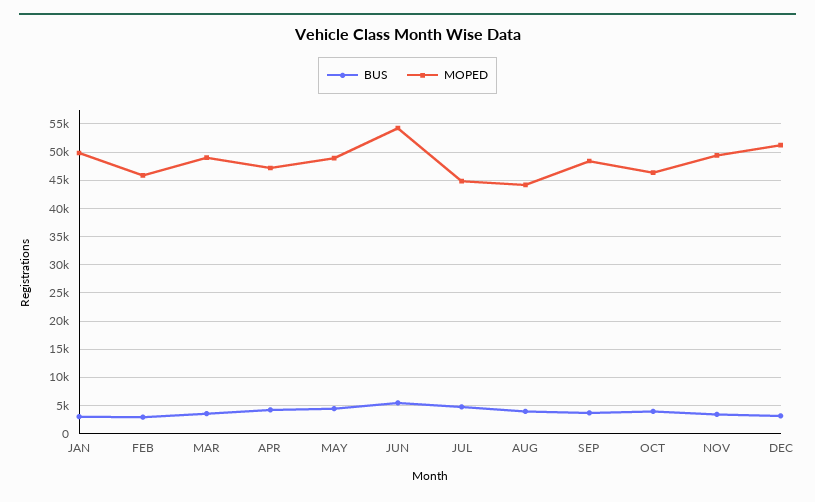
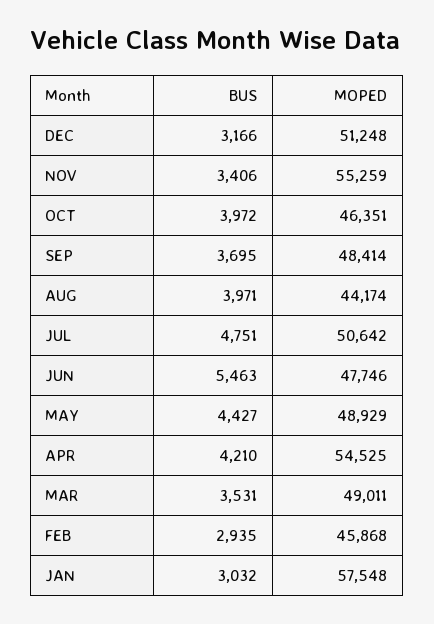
  {
    "BUS": {
      "JAN": 3032,
      "FEB": 2935,
      "MAR": 3531,
      "APR": 4210,
      "MAY": 4427,
      "JUN": 5463,
      "JUL": 4751,
      "AUG": 3971,
      "SEP": 3695,
      "OCT": 3972,
      "NOV": 3406,
      "DEC": 3166
    },
    "MOPED": {
-     "JAN": 50000,
+     "JAN": 57548,
      "FEB": 45868,
      "MAR": 49011,
-     "APR": 47500,
+     "APR": 54525,
      "MAY": 48929,
-     "JUN": 55000,
+     "JUN": 47746,
-     "JUL": 45000,
+     "JUL": 50642,
      "AUG": 44174,
      "SEP": 48414,
      "OCT": 46351,
-     "NOV": 50000,
+     "NOV": 55259,
      "DEC": 51248
    }
  }

